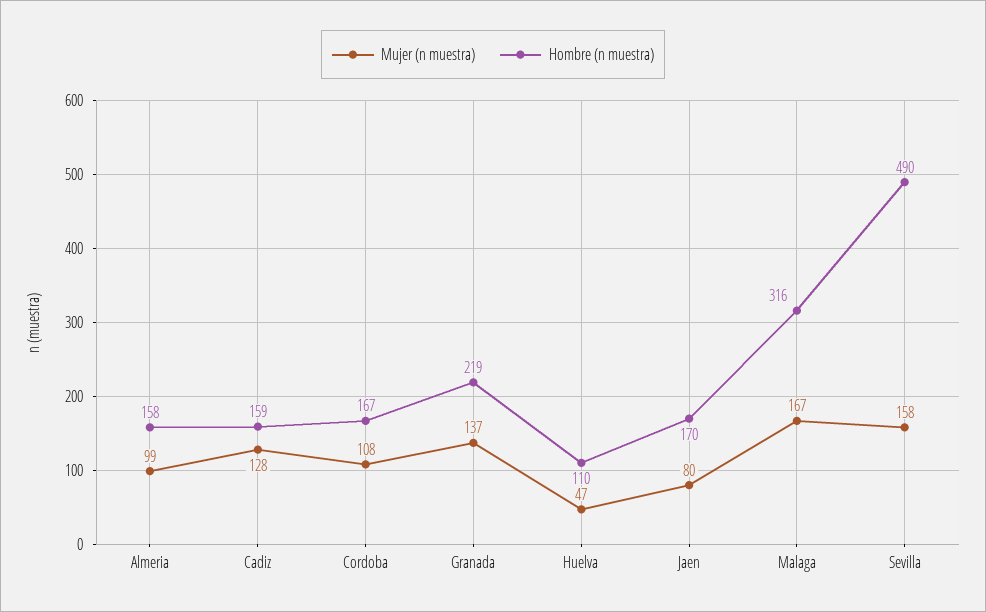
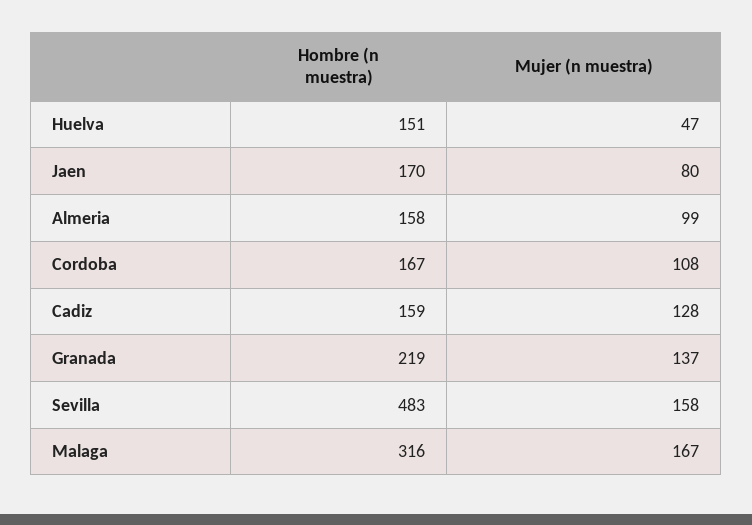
  {
    "Mujer (n muestra)": {
      "Almeria": 99,
      "Cadiz": 128,
      "Cordoba": 108,
      "Granada": 137,
      "Huelva": 47,
      "Jaen": 80,
      "Malaga": 167,
      "Sevilla": 158
    },
    "Hombre (n muestra)": {
      "Almeria": 158,
      "Cadiz": 159,
      "Cordoba": 167,
      "Granada": 219,
-     "Huelva": 110,
+     "Huelva": 151,
      "Jaen": 170,
      "Malaga": 316,
-     "Sevilla": 490
+     "Sevilla": 483
    }
  }

